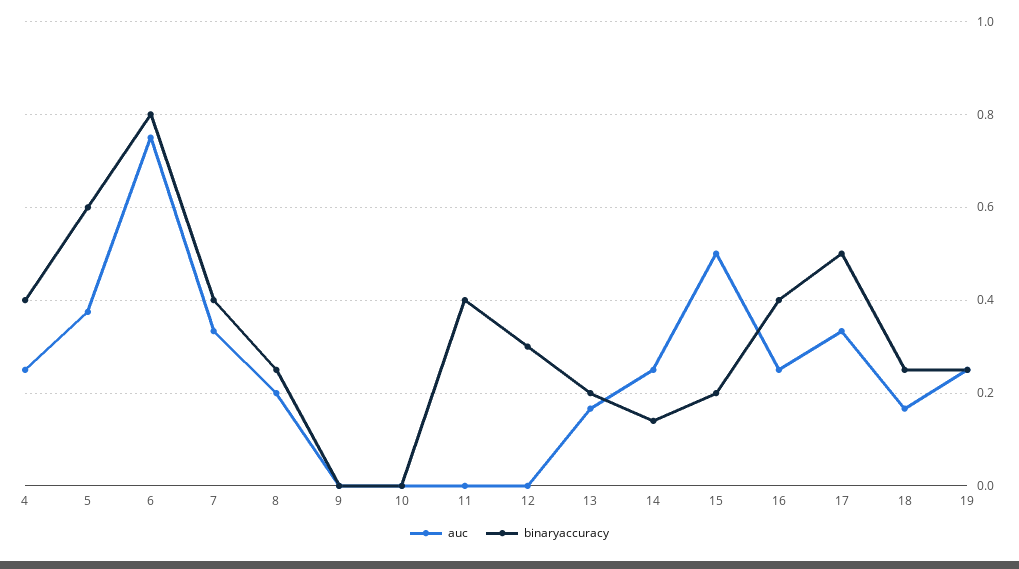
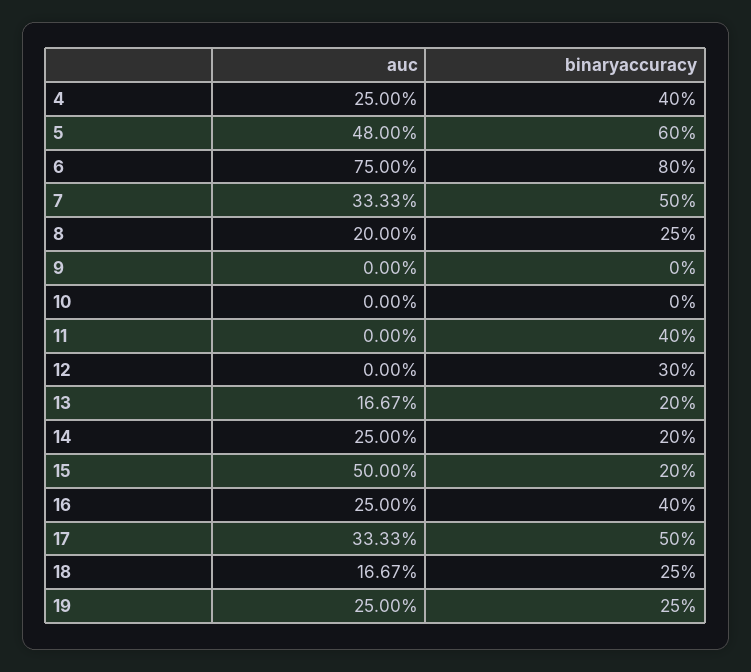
  {
    "auc": {
      "4": 0.25,
-     "5": 0.38,
+     "5": 0.48,
      "6": 0.75,
      "7": 0.3333,
      "8": 0.2,
      "9": 0,
      "10": 0,
      "11": 0,
      "12": 0,
      "13": 0.1667,
      "14": 0.25,
      "15": 0.5,
      "16": 0.25,
      "17": 0.3333,
      "18": 0.1667,
      "19": 0.25
    },
    "binaryaccuracy": {
      "4": 0.4,
      "5": 0.6,
      "6": 0.8,
-     "7": 0.4,
+     "7": 0.5,
      "8": 0.25,
      "9": 0,
      "10": 0,
      "11": 0.4,
      "12": 0.3,
      "13": 0.2,
-     "14": 0.14,
+     "14": 0.2,
      "15": 0.2,
      "16": 0.4,
      "17": 0.5,
      "18": 0.25,
      "19": 0.25
    }
  }

